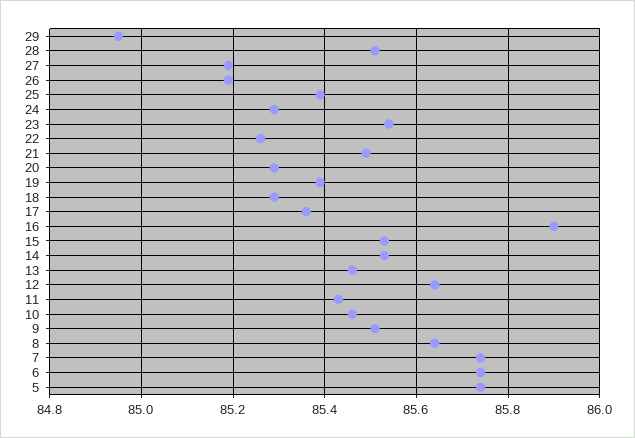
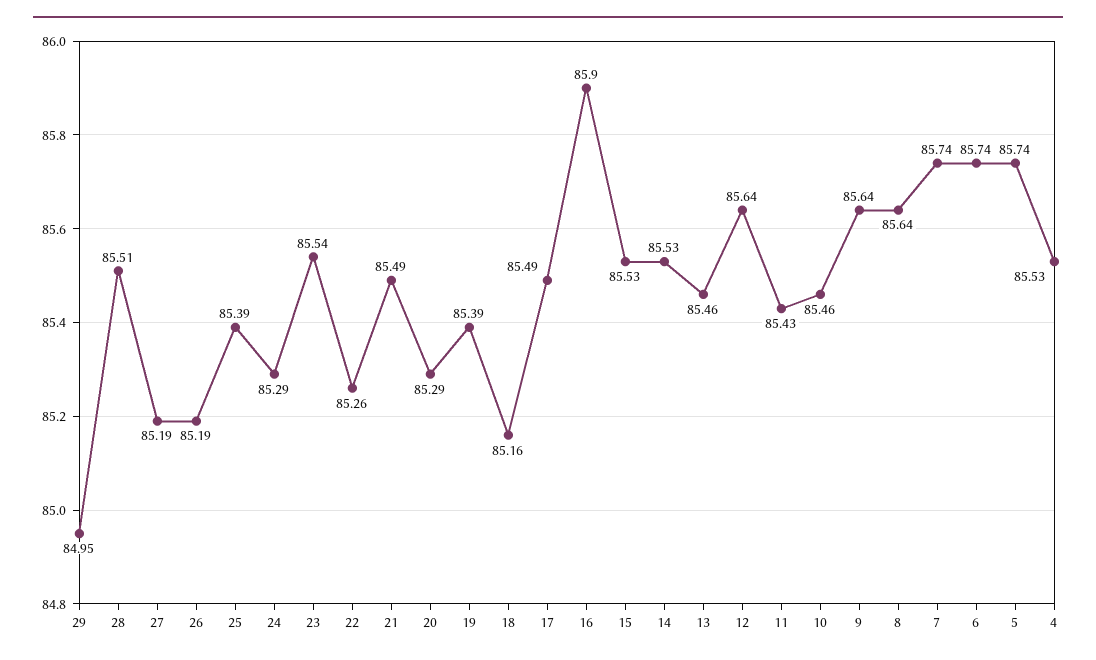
  {
    "29": 84.95,
    "28": 85.51,
    "27": 85.19,
    "26": 85.19,
    "25": 85.39,
    "24": 85.29,
    "23": 85.54,
    "22": 85.26,
    "21": 85.49,
    "20": 85.29,
    "19": 85.39,
-   "18": 85.3,
+   "18": 85.16,
-   "17": 85.35,
+   "17": 85.49,
    "16": 85.9,
    "15": 85.53,
    "14": 85.53,
    "13": 85.46,
    "12": 85.64,
    "11": 85.43,
    "10": 85.46,
-   "9": 85.5,
+   "9": 85.64,
    "8": 85.64,
    "7": 85.74,
    "6": 85.74,
-   "5": 85.74
+   "5": 85.74,
+   "4": 85.53
  }

